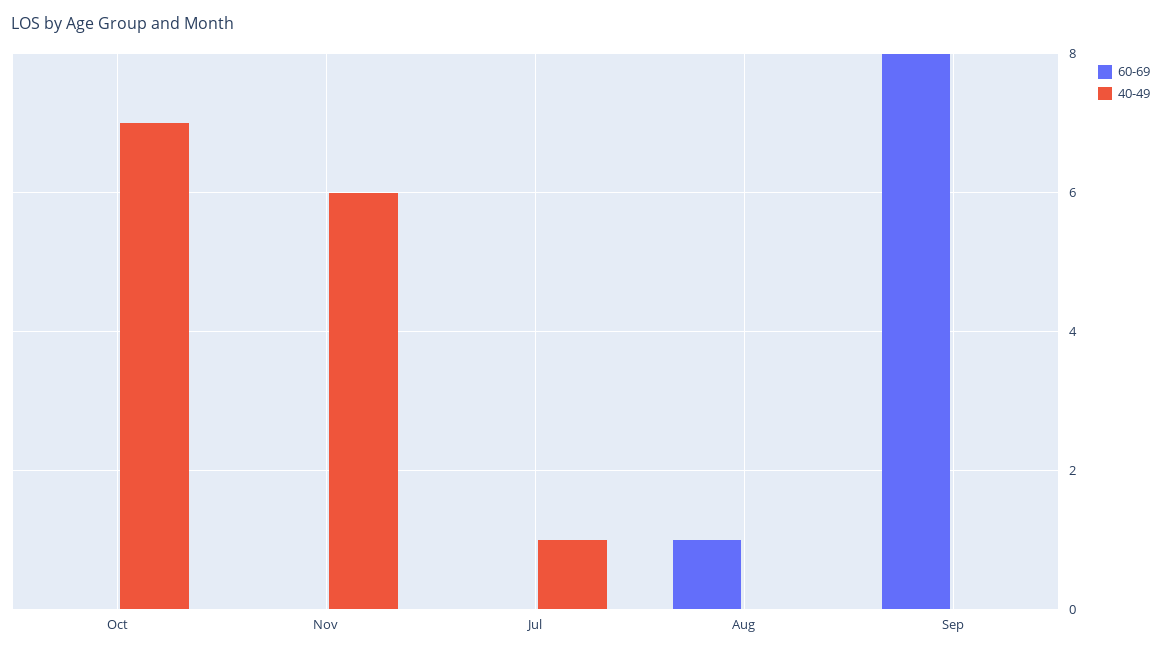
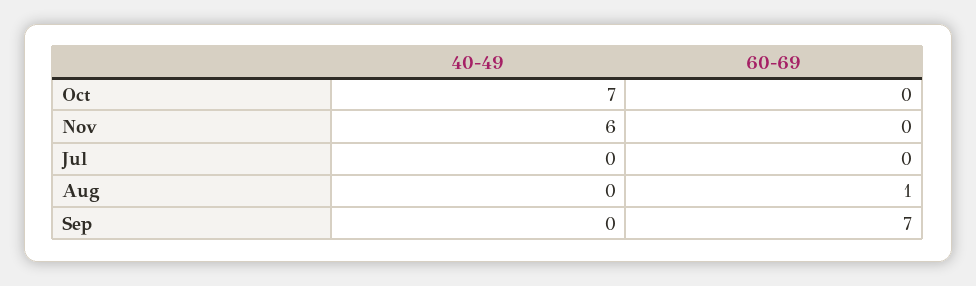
  {
    "60-69": {
      "Oct": 0,
      "Nov": 0,
      "Jul": 0,
      "Aug": 1,
-     "Sep": 8
+     "Sep": 7
    },
    "40-49": {
      "Oct": 7,
      "Nov": 6,
-     "Jul": 1,
+     "Jul": 0,
      "Aug": 0,
      "Sep": 0
    }
  }

